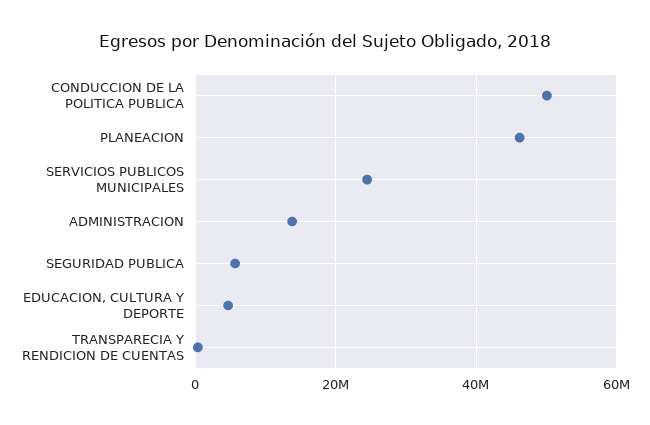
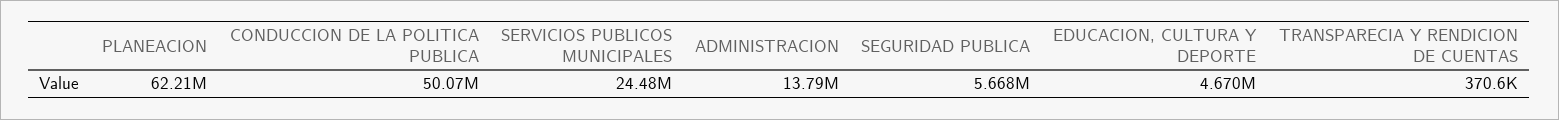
  {
    "CONDUCCION DE LA POLITICA PUBLICA": 50070000,
-   "PLANEACION": 46000000,
+   "PLANEACION": 62210000,
    "SERVICIOS PUBLICOS MUNICIPALES": 24480000,
    "ADMINISTRACION": 13790000,
    "SEGURIDAD PUBLICA": 5668000,
    "EDUCACION, CULTURA Y DEPORTE": 4670000,
    "TRANSPARECIA Y RENDICION DE CUENTAS": 370600
  }

